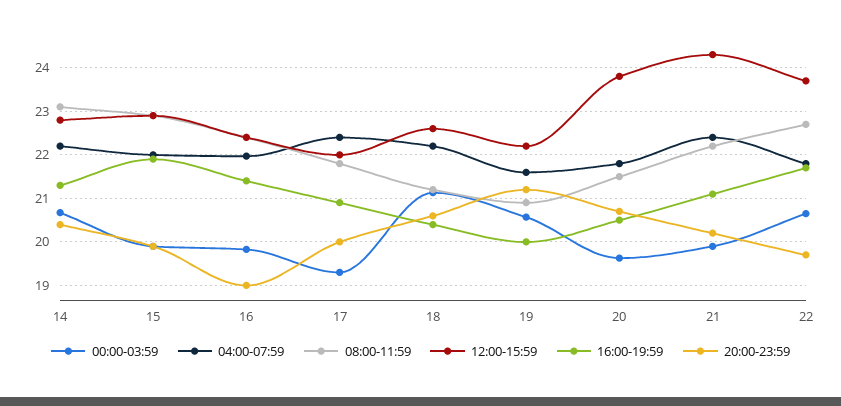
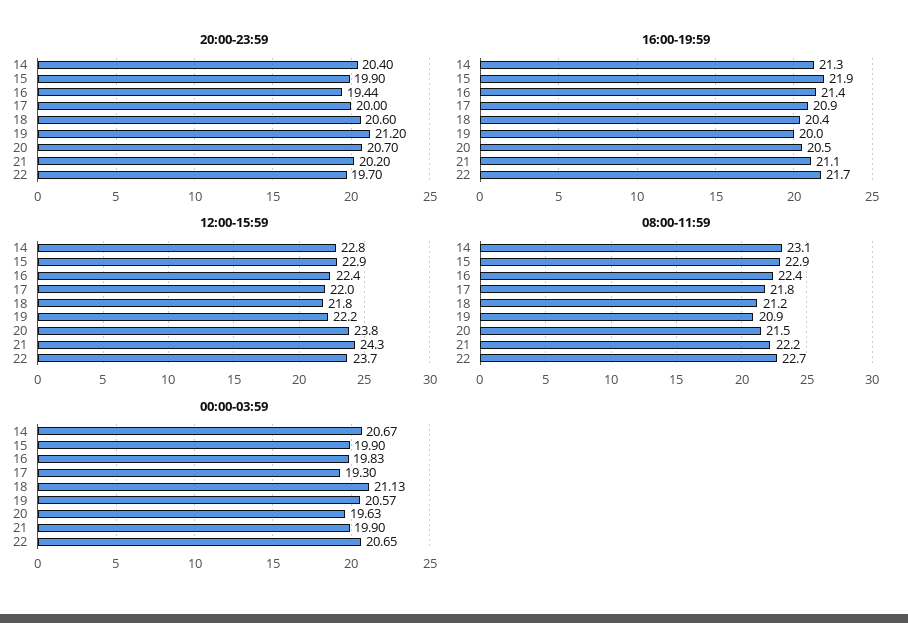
  {
    "00:00-03:59": {
      "14": 20.67,
      "15": 19.9,
      "16": 19.83,
      "17": 19.3,
      "18": 21.13,
      "19": 20.57,
      "20": 19.63,
      "21": 19.9,
      "22": 20.65
    },
-   "04:00-07:59": {
-     "14": 22.2,
-     "15": 22,
-     "16": 22,
-     "17": 22.4,
-     "18": 22.2,
-     "19": 21.6,
-     "20": 21.8,
-     "21": 22.4,
-     "22": 21.8
-   },
    "08:00-11:59": {
      "14": 23.1,
      "15": 22.9,
      "16": 22.4,
      "17": 21.8,
      "18": 21.2,
      "19": 20.9,
      "20": 21.5,
      "21": 22.2,
      "22": 22.7
    },
    "12:00-15:59": {
      "14": 22.8,
      "15": 22.9,
      "16": 22.4,
      "17": 22,
-     "18": 22.6,
+     "18": 21.8,
      "19": 22.2,
      "20": 23.8,
      "21": 24.3,
      "22": 23.7
    },
    "16:00-19:59": {
      "14": 21.3,
      "15": 21.9,
      "16": 21.4,
      "17": 20.9,
      "18": 20.4,
      "19": 20,
      "20": 20.5,
      "21": 21.1,
      "22": 21.7
    },
    "20:00-23:59": {
      "14": 20.4,
      "15": 19.9,
-     "16": 19,
+     "16": 19.44,
      "17": 20,
      "18": 20.6,
      "19": 21.2,
      "20": 20.7,
      "21": 20.2,
      "22": 19.7
    }
  }

